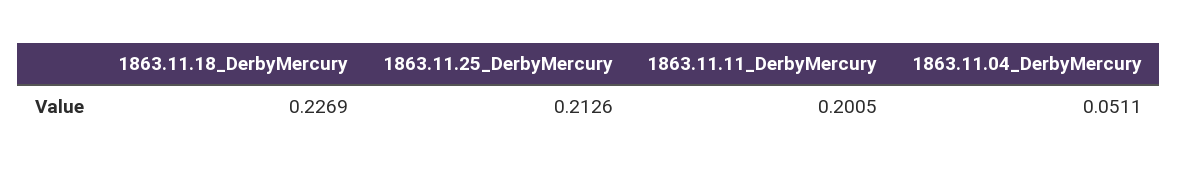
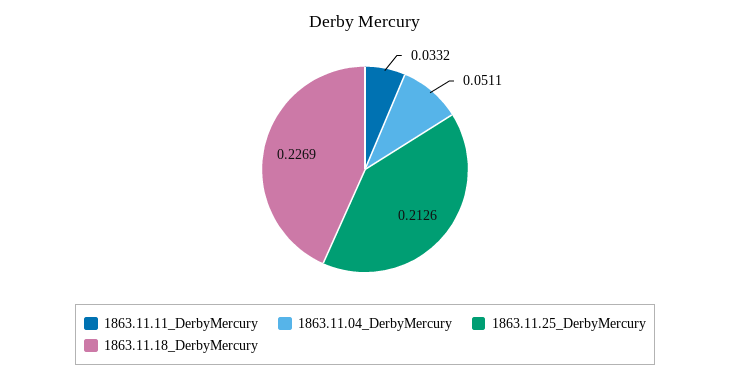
  {
    "1863.11.18_DerbyMercury": 0.2269,
    "1863.11.25_DerbyMercury": 0.2126,
-   "1863.11.11_DerbyMercury": 0.2005,
+   "1863.11.11_DerbyMercury": 0.0332,
    "1863.11.04_DerbyMercury": 0.0511
  }

